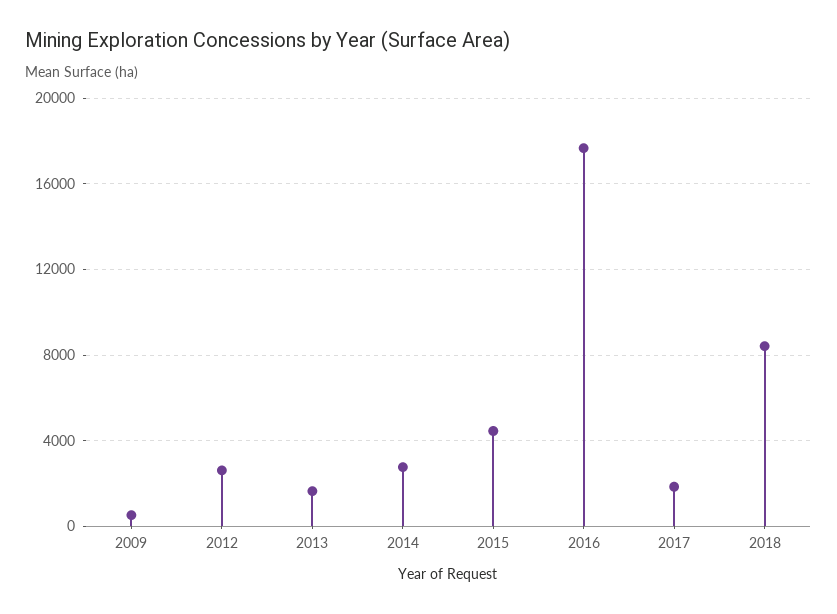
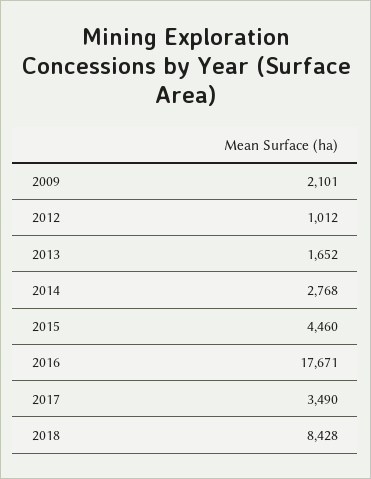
  {
-   "2009": 500,
+   "2009": 2101,
-   "2012": 2500,
+   "2012": 1012,
    "2013": 1652,
    "2014": 2768,
    "2015": 4460,
    "2016": 17671,
-   "2017": 2000,
+   "2017": 3490,
    "2018": 8428
  }

